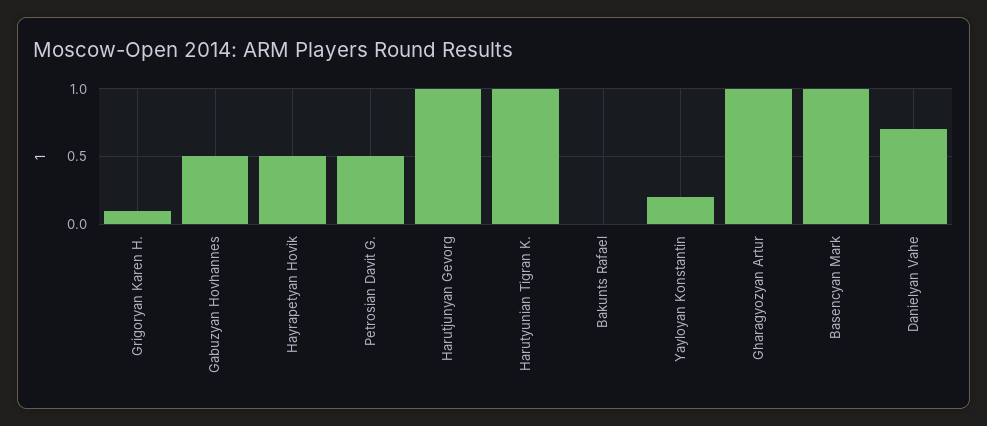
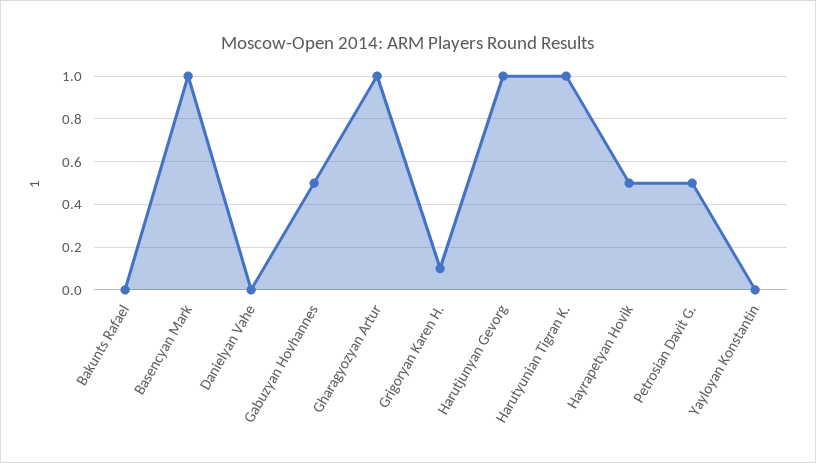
  {
    "Grigoryan Karen H.": 0.1,
    "Gabuzyan Hovhannes": 0.5,
    "Hayrapetyan Hovik": 0.5,
    "Petrosian Davit G.": 0.5,
    "Harutjunyan Gevorg": 1,
    "Harutyunian Tigran K.": 1,
    "Bakunts Rafael": 0,
-   "Yayloyan Konstantin": 0.2,
+   "Yayloyan Konstantin": 0,
    "Gharagyozyan Artur": 1,
    "Basencyan Mark": 1,
-   "Danielyan Vahe": 0.7
+   "Danielyan Vahe": 0
  }

